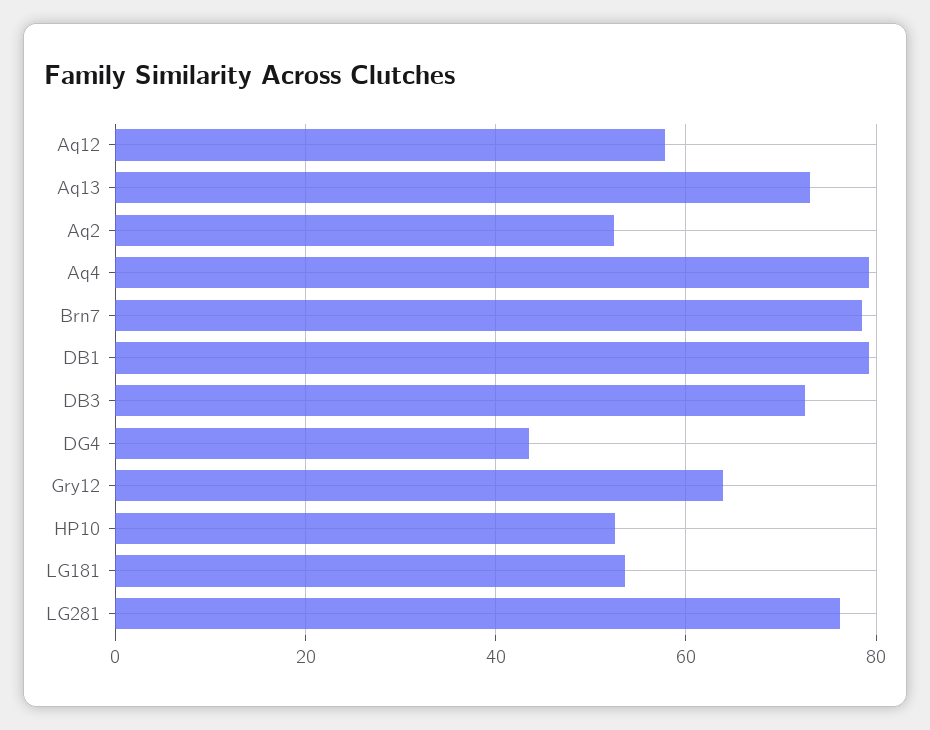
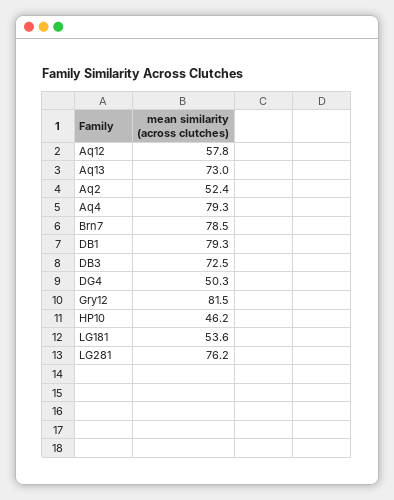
  {
    "Aq12": 57.8,
    "Aq13": 73,
    "Aq2": 52.4,
    "Aq4": 79.3,
    "Brn7": 78.5,
    "DB1": 79.3,
    "DB3": 72.5,
-   "DG4": 44,
+   "DG4": 50.3,
-   "Gry12": 64,
+   "Gry12": 81.5,
-   "HP10": 52,
+   "HP10": 46.2,
    "LG181": 53.6,
    "LG281": 76.2
  }

